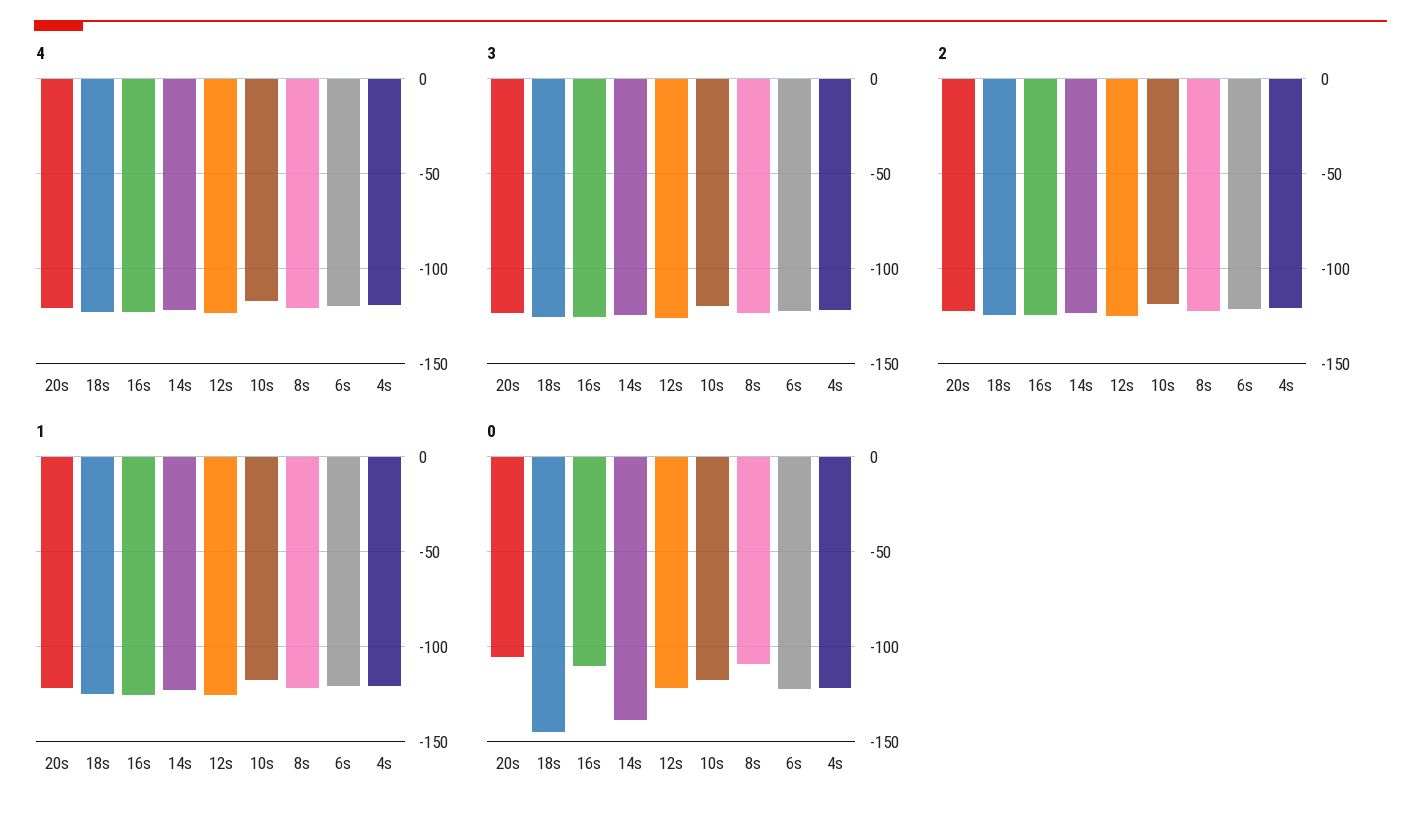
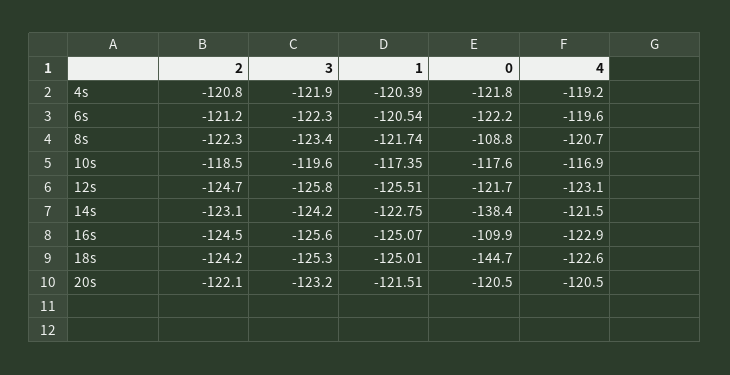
  {
    "4": {
      "20s": -120.5,
      "18s": -122.6,
      "16s": -122.9,
      "14s": -121.5,
      "12s": -123.1,
      "10s": -116.9,
      "8s": -120.7,
      "6s": -119.6,
      "4s": -119.2
    },
    "3": {
      "20s": -123.2,
      "18s": -125.3,
      "16s": -125.6,
      "14s": -124.2,
      "12s": -125.8,
      "10s": -119.6,
      "8s": -123.4,
      "6s": -122.3,
      "4s": -121.9
    },
    "2": {
      "20s": -122.1,
      "18s": -124.2,
      "16s": -124.5,
      "14s": -123.1,
      "12s": -124.7,
      "10s": -118.5,
      "8s": -122.3,
      "6s": -121.2,
      "4s": -120.8
    },
    "1": {
      "20s": -121.51,
      "18s": -125.01,
      "16s": -125.07,
      "14s": -122.75,
      "12s": -125.51,
      "10s": -117.35,
      "8s": -121.74,
      "6s": -120.54,
      "4s": -120.39
    },
    "0": {
-     "20s": -105,
+     "20s": -120.5,
      "18s": -144.7,
      "16s": -109.9,
      "14s": -138.4,
      "12s": -121.7,
      "10s": -117.6,
      "8s": -108.8,
      "6s": -122.2,
      "4s": -121.8
    }
  }

